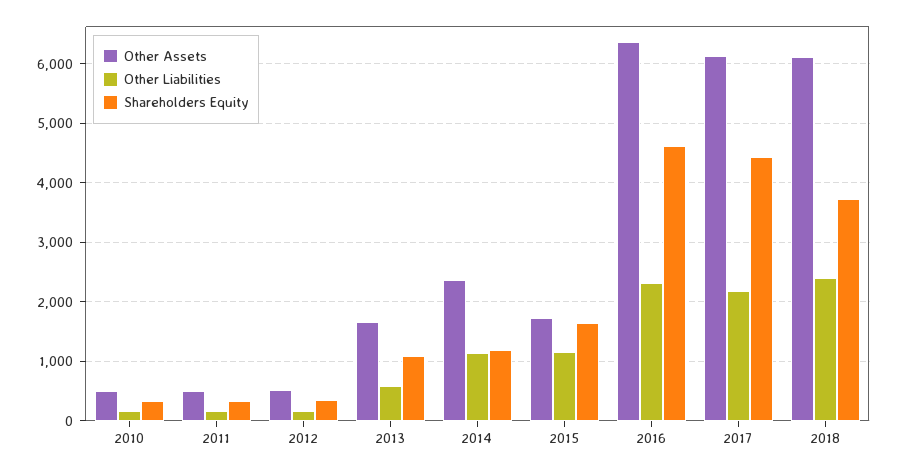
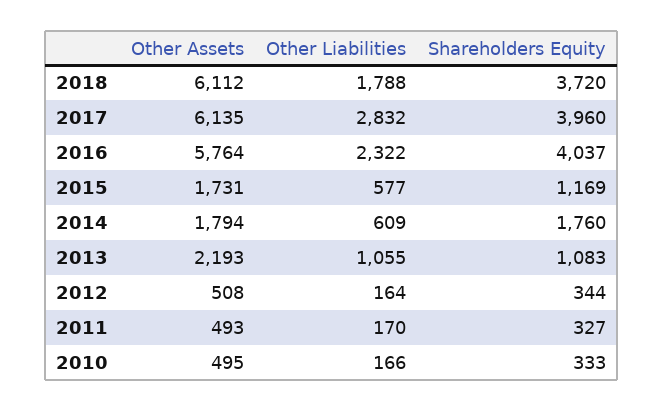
  {
    "Other Assets": {
      "2010": 495,
      "2011": 493,
      "2012": 508,
-     "2013": 1600,
+     "2013": 2193,
-     "2014": 2400,
+     "2014": 1794,
      "2015": 1731,
-     "2016": 6400,
+     "2016": 5764,
      "2017": 6135,
      "2018": 6112
    },
    "Other Liabilities": {
      "2010": 166,
      "2011": 170,
      "2012": 164,
-     "2013": 600,
+     "2013": 1055,
-     "2014": 1200,
+     "2014": 609,
-     "2015": 1200,
+     "2015": 577,
      "2016": 2322,
-     "2017": 2200,
+     "2017": 2832,
-     "2018": 2400
+     "2018": 1788
    },
    "Shareholders Equity": {
      "2010": 333,
      "2011": 327,
      "2012": 344,
      "2013": 1083,
-     "2014": 1200,
+     "2014": 1760,
-     "2015": 1600,
+     "2015": 1169,
-     "2016": 4600,
+     "2016": 4037,
-     "2017": 4400,
+     "2017": 3960,
      "2018": 3720
    }
  }

